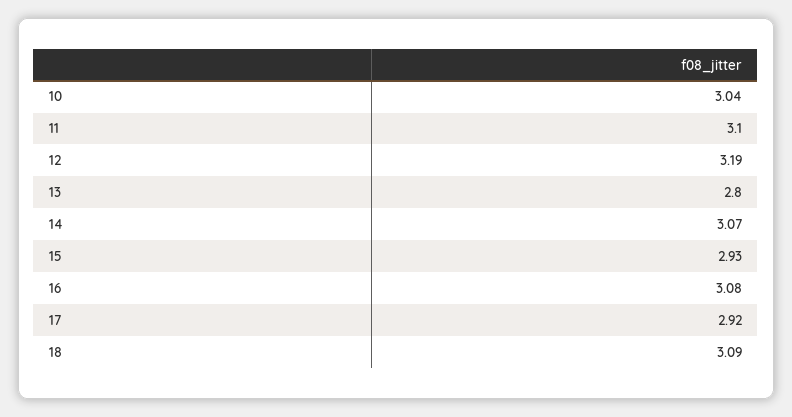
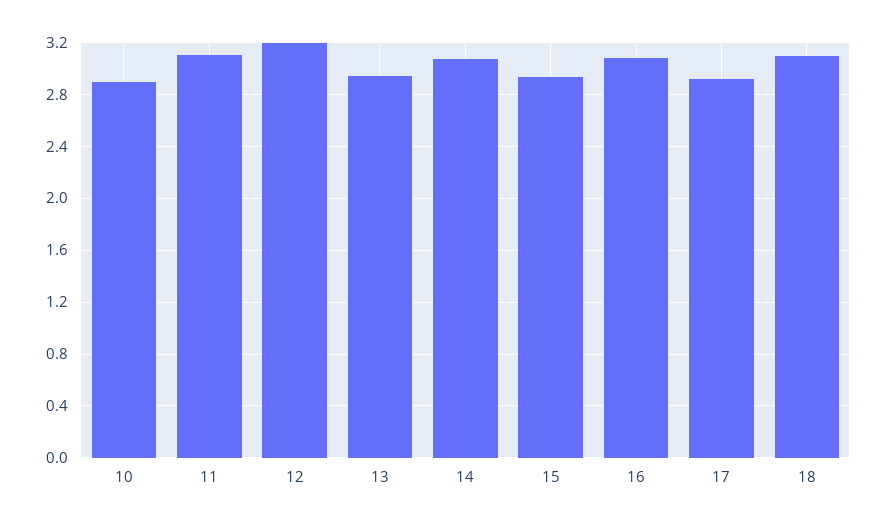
  {
-   "10": 3.04,
+   "10": 2.9,
    "11": 3.1,
    "12": 3.19,
-   "13": 2.8,
+   "13": 2.95,
    "14": 3.07,
    "15": 2.93,
    "16": 3.08,
    "17": 2.92,
    "18": 3.09
  }

